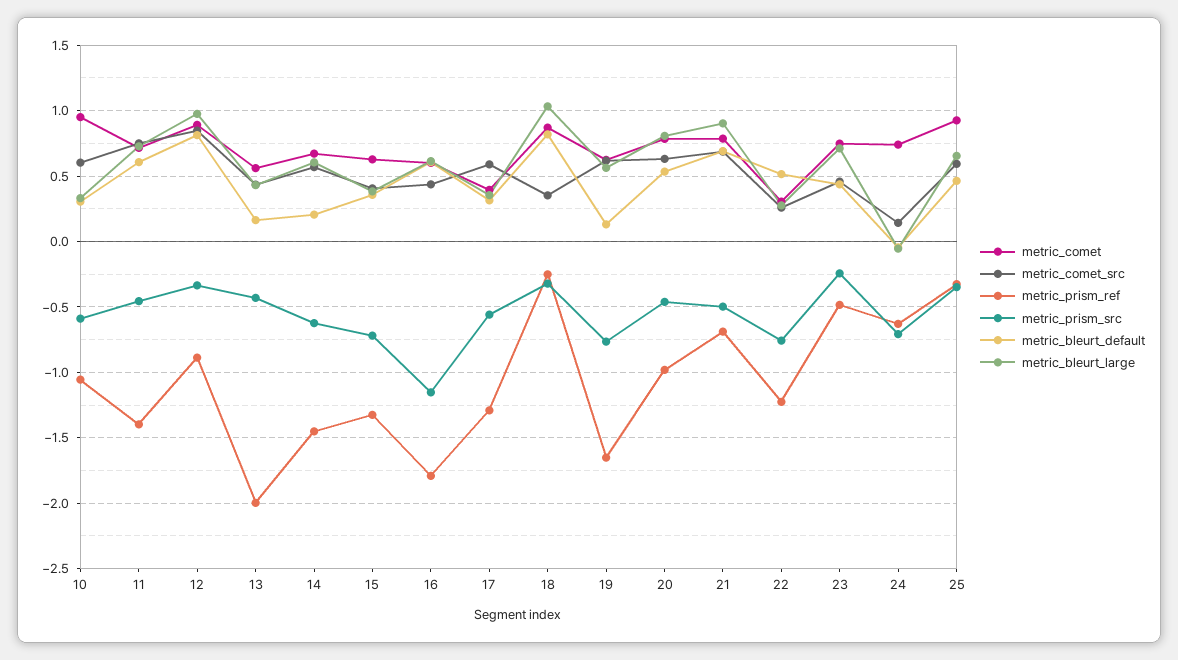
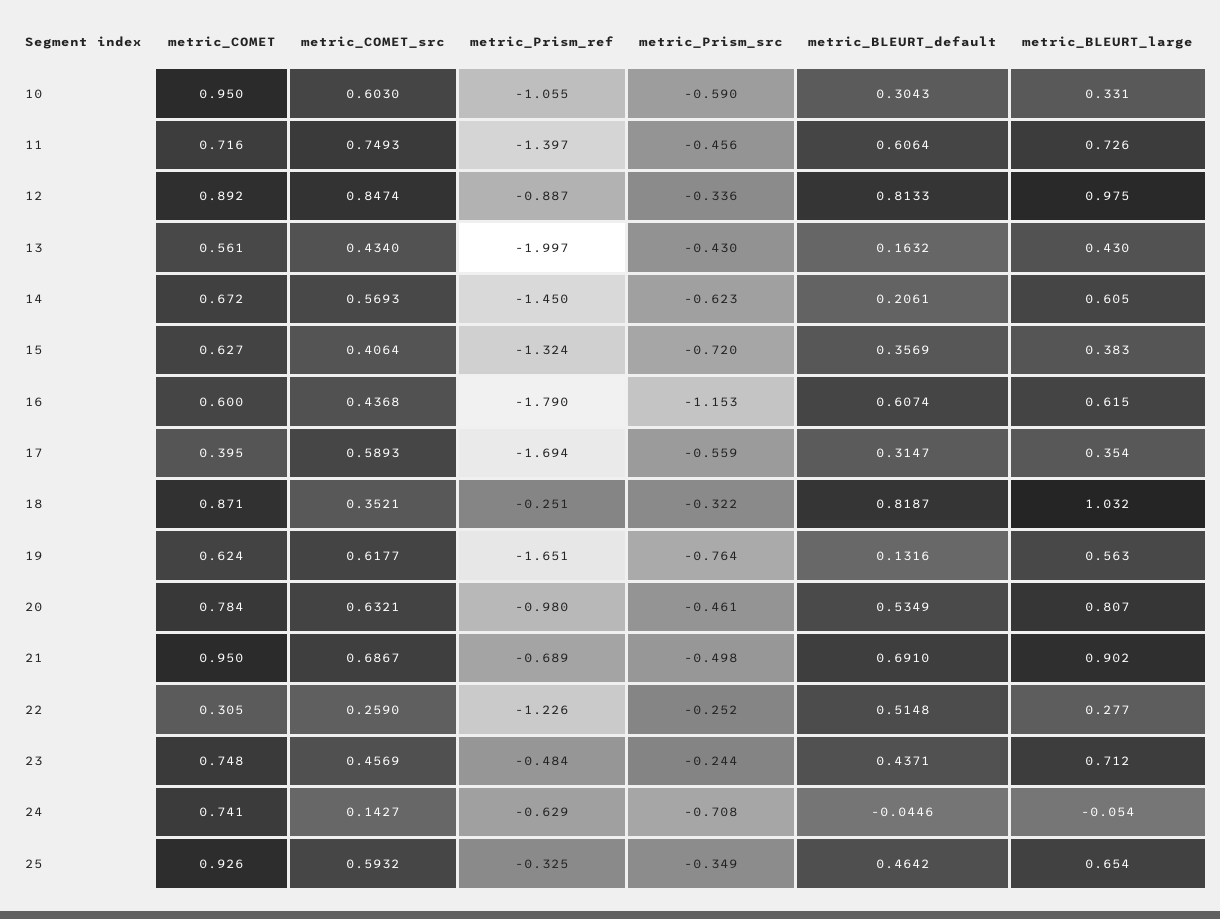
  {
    "metric_comet": {
      "10": 0.95,
      "11": 0.716,
      "12": 0.892,
      "13": 0.561,
      "14": 0.672,
      "15": 0.627,
      "16": 0.6,
      "17": 0.395,
      "18": 0.871,
      "19": 0.624,
      "20": 0.784,
-     "21": 0.8,
+     "21": 0.95,
      "22": 0.305,
      "23": 0.748,
      "24": 0.741,
      "25": 0.926
    },
    "metric_comet_src": {
      "10": 0.603,
      "11": 0.7493,
      "12": 0.8474,
      "13": 0.434,
      "14": 0.5693,
      "15": 0.4064,
      "16": 0.4368,
      "17": 0.5893,
      "18": 0.3521,
      "19": 0.6177,
      "20": 0.6321,
      "21": 0.6867,
      "22": 0.259,
      "23": 0.4569,
      "24": 0.1427,
      "25": 0.5932
    },
    "metric_prism_ref": {
      "10": -1.055,
      "11": -1.397,
      "12": -0.887,
      "13": -1.997,
      "14": -1.45,
      "15": -1.324,
      "16": -1.79,
-     "17": -1.3,
+     "17": -1.694,
      "18": -0.251,
      "19": -1.651,
      "20": -0.98,
      "21": -0.689,
      "22": -1.226,
      "23": -0.484,
      "24": -0.629,
      "25": -0.325
    },
    "metric_prism_src": {
      "10": -0.59,
      "11": -0.456,
      "12": -0.336,
      "13": -0.43,
      "14": -0.623,
      "15": -0.72,
      "16": -1.153,
      "17": -0.559,
      "18": -0.322,
      "19": -0.764,
      "20": -0.461,
      "21": -0.498,
-     "22": -0.75,
+     "22": -0.252,
      "23": -0.244,
      "24": -0.708,
      "25": -0.349
    },
    "metric_bleurt_default": {
      "10": 0.3043,
      "11": 0.6064,
      "12": 0.8133,
      "13": 0.1632,
      "14": 0.2061,
      "15": 0.3569,
      "16": 0.6074,
      "17": 0.3147,
      "18": 0.8187,
      "19": 0.1316,
      "20": 0.5349,
      "21": 0.691,
      "22": 0.5148,
      "23": 0.4371,
      "24": -0.0446,
      "25": 0.4642
    },
    "metric_bleurt_large": {
      "10": 0.331,
      "11": 0.726,
      "12": 0.975,
      "13": 0.43,
      "14": 0.605,
      "15": 0.383,
      "16": 0.615,
      "17": 0.354,
      "18": 1.032,
      "19": 0.563,
      "20": 0.807,
      "21": 0.902,
      "22": 0.277,
      "23": 0.712,
      "24": -0.054,
      "25": 0.654
    }
  }

